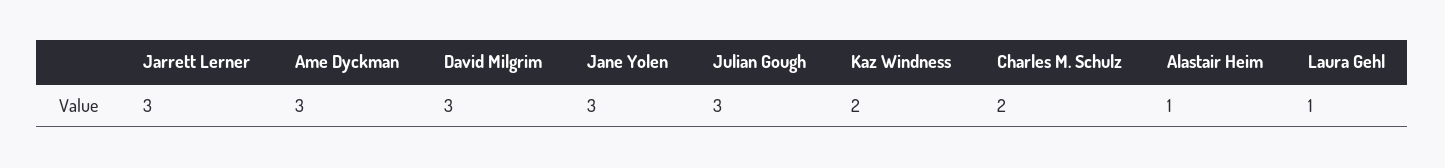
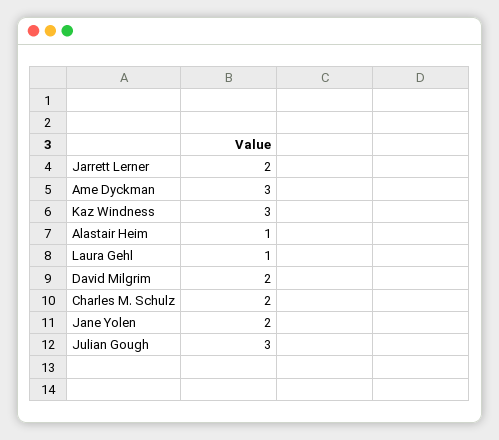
  {
-   "Jarrett Lerner": 3,
+   "Jarrett Lerner": 2,
    "Ame Dyckman": 3,
-   "David Milgrim": 3,
+   "David Milgrim": 2,
-   "Jane Yolen": 3,
+   "Jane Yolen": 2,
    "Julian Gough": 3,
-   "Kaz Windness": 2,
+   "Kaz Windness": 3,
    "Charles M. Schulz": 2,
    "Alastair Heim": 1,
    "Laura Gehl": 1
  }

